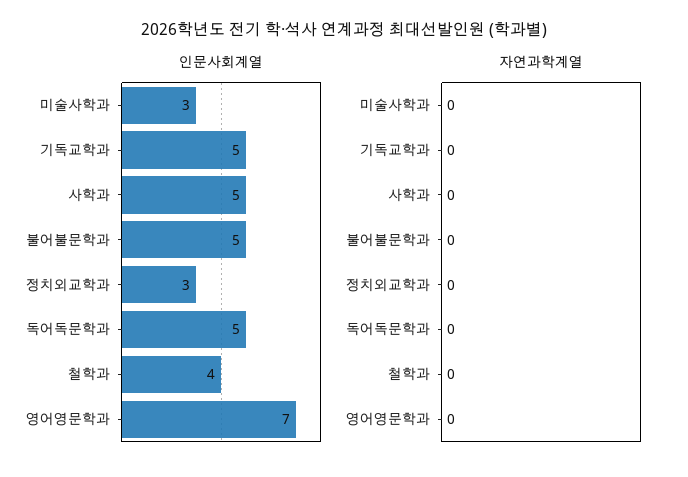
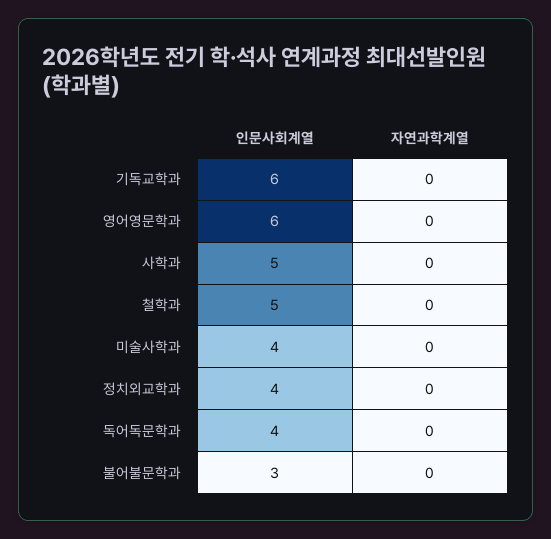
  {
    "인문사회계열": {
-     "미술사학과": 3,
+     "미술사학과": 4,
-     "기독교학과": 5,
+     "기독교학과": 6,
      "사학과": 5,
-     "불어불문학과": 5,
+     "불어불문학과": 3,
-     "정치외교학과": 3,
+     "정치외교학과": 4,
-     "독어독문학과": 5,
+     "독어독문학과": 4,
-     "철학과": 4,
+     "철학과": 5,
-     "영어영문학과": 7
+     "영어영문학과": 6
    },
    "자연과학계열": {
      "미술사학과": 0,
      "기독교학과": 0,
      "사학과": 0,
      "불어불문학과": 0,
      "정치외교학과": 0,
      "독어독문학과": 0,
      "철학과": 0,
      "영어영문학과": 0
    }
  }

